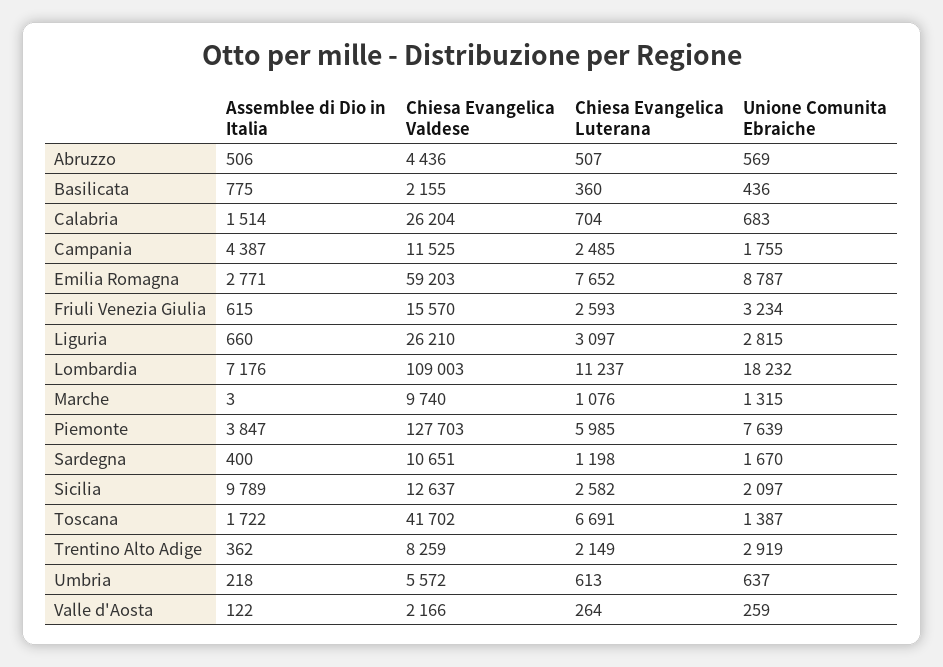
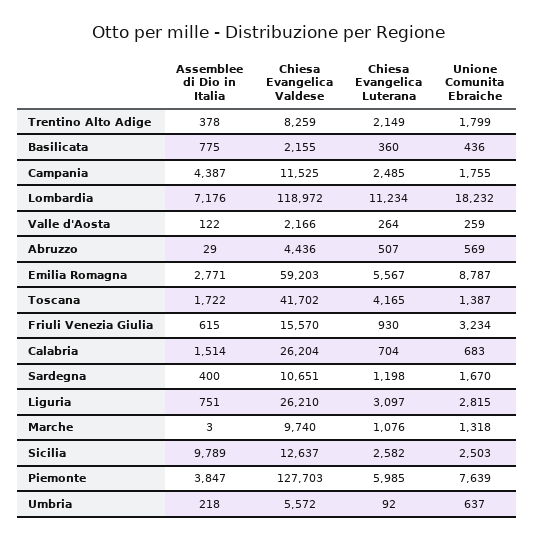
  {
    "Assemblee di Dio in Italia": {
-     "Abruzzo": 506,
+     "Abruzzo": 29,
      "Basilicata": 775,
      "Calabria": 1514,
      "Campania": 4387,
      "Emilia Romagna": 2771,
      "Friuli Venezia Giulia": 615,
-     "Liguria": 660,
+     "Liguria": 751,
      "Lombardia": 7176,
      "Marche": 3,
      "Piemonte": 3847,
      "Sardegna": 400,
      "Sicilia": 9789,
      "Toscana": 1722,
-     "Trentino Alto Adige": 362,
+     "Trentino Alto Adige": 378,
      "Umbria": 218,
      "Valle d'Aosta": 122
    },
    "Chiesa Evangelica Valdese": {
      "Abruzzo": 4436,
      "Basilicata": 2155,
      "Calabria": 26204,
      "Campania": 11525,
      "Emilia Romagna": 59203,
      "Friuli Venezia Giulia": 15570,
      "Liguria": 26210,
-     "Lombardia": 109003,
+     "Lombardia": 118972,
      "Marche": 9740,
      "Piemonte": 127703,
      "Sardegna": 10651,
      "Sicilia": 12637,
      "Toscana": 41702,
      "Trentino Alto Adige": 8259,
      "Umbria": 5572,
      "Valle d'Aosta": 2166
    },
    "Chiesa Evangelica Luterana": {
      "Abruzzo": 507,
      "Basilicata": 360,
      "Calabria": 704,
      "Campania": 2485,
-     "Emilia Romagna": 7652,
+     "Emilia Romagna": 5567,
-     "Friuli Venezia Giulia": 2593,
+     "Friuli Venezia Giulia": 930,
      "Liguria": 3097,
-     "Lombardia": 11237,
+     "Lombardia": 11234,
      "Marche": 1076,
      "Piemonte": 5985,
      "Sardegna": 1198,
      "Sicilia": 2582,
-     "Toscana": 6691,
+     "Toscana": 4165,
      "Trentino Alto Adige": 2149,
-     "Umbria": 613,
+     "Umbria": 92,
      "Valle d'Aosta": 264
    },
    "Unione Comunita Ebraiche": {
      "Abruzzo": 569,
      "Basilicata": 436,
      "Calabria": 683,
      "Campania": 1755,
      "Emilia Romagna": 8787,
      "Friuli Venezia Giulia": 3234,
      "Liguria": 2815,
      "Lombardia": 18232,
-     "Marche": 1315,
+     "Marche": 1318,
      "Piemonte": 7639,
      "Sardegna": 1670,
-     "Sicilia": 2097,
+     "Sicilia": 2503,
      "Toscana": 1387,
-     "Trentino Alto Adige": 2919,
+     "Trentino Alto Adige": 1799,
      "Umbria": 637,
      "Valle d'Aosta": 259
    }
  }

